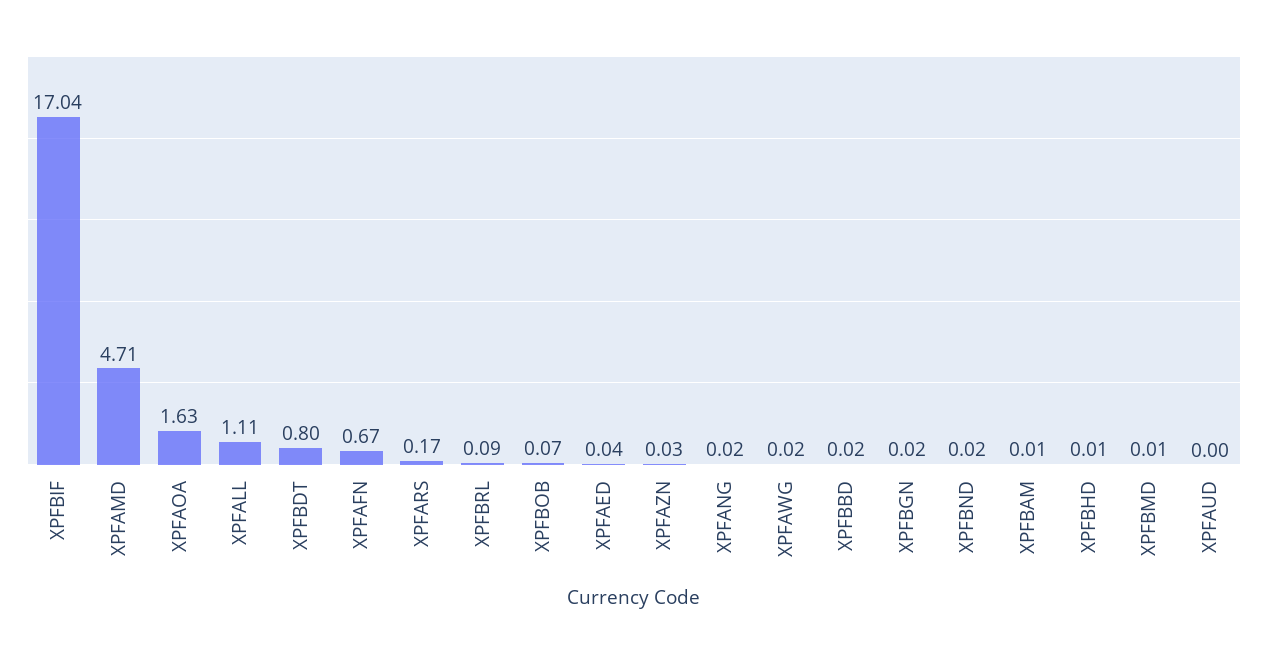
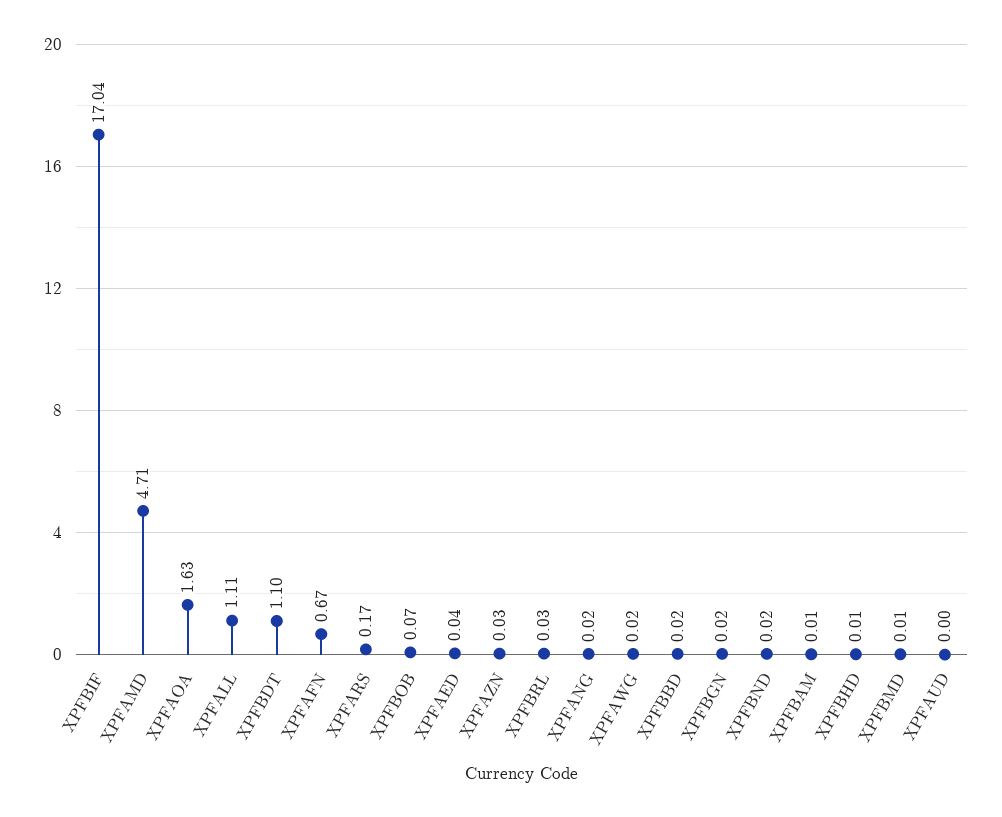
  {
    "XPFBIF": 17.04,
    "XPFAMD": 4.71,
    "XPFAOA": 1.63,
    "XPFALL": 1.11,
-   "XPFBDT": 0.8,
+   "XPFBDT": 1.1,
    "XPFAFN": 0.67,
    "XPFARS": 0.17,
-   "XPFBRL": 0.09,
+   "XPFBRL": 0.03,
    "XPFBOB": 0.07,
    "XPFAED": 0.04,
    "XPFAZN": 0.03,
    "XPFANG": 0.02,
    "XPFAWG": 0.02,
    "XPFBBD": 0.02,
    "XPFBGN": 0.02,
    "XPFBND": 0.02,
    "XPFBAM": 0.01,
    "XPFBHD": 0.01,
    "XPFBMD": 0.01,
    "XPFAUD": 0
  }

